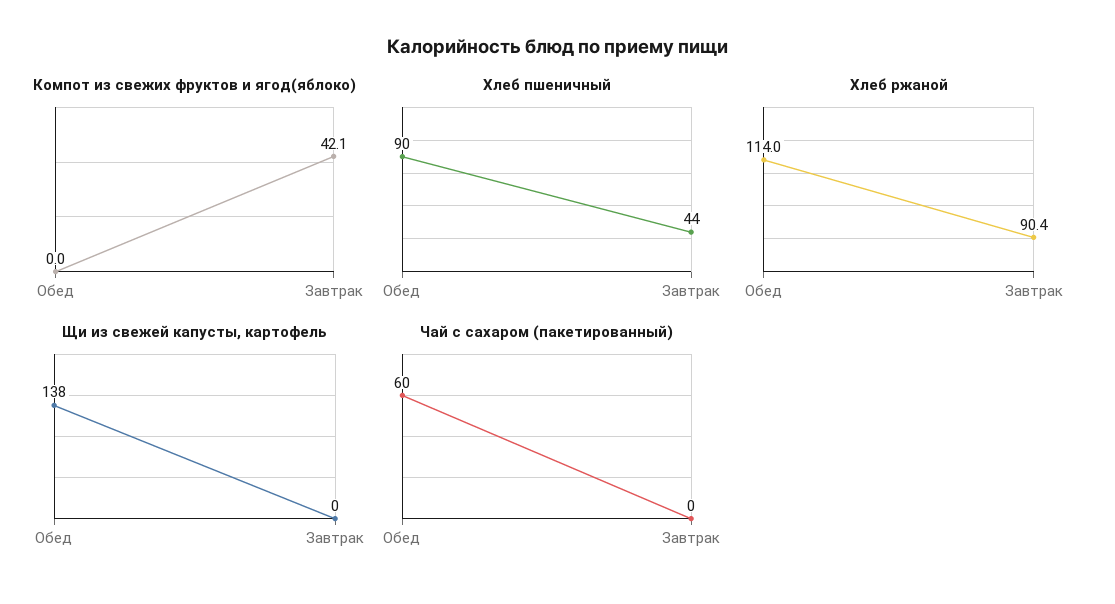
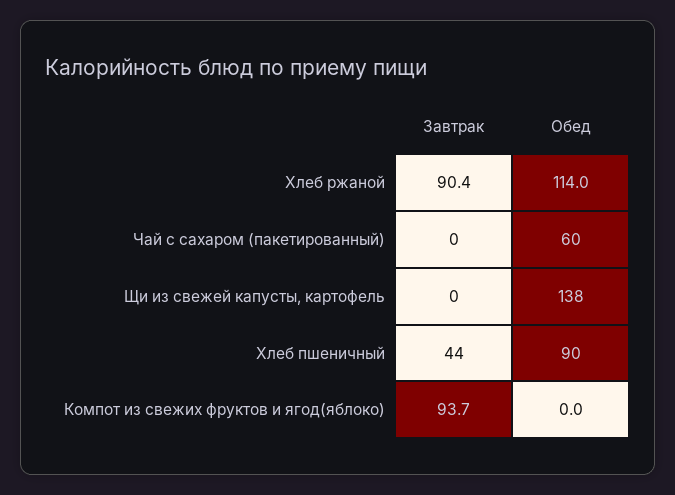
  {
    "Компот из свежих фруктов и ягод(яблоко)": {
      "Обед": 0,
-     "Завтрак": 42.1
+     "Завтрак": 93.7
    },
    "Хлеб пшеничный": {
      "Обед": 90,
      "Завтрак": 44
    },
    "Хлеб ржаной": {
      "Обед": 114,
      "Завтрак": 90.4
    },
    "Щи из свежей капусты, картофель": {
      "Обед": 138,
      "Завтрак": 0
    },
    "Чай с сахаром (пакетированный)": {
      "Обед": 60,
      "Завтрак": 0
    }
  }

